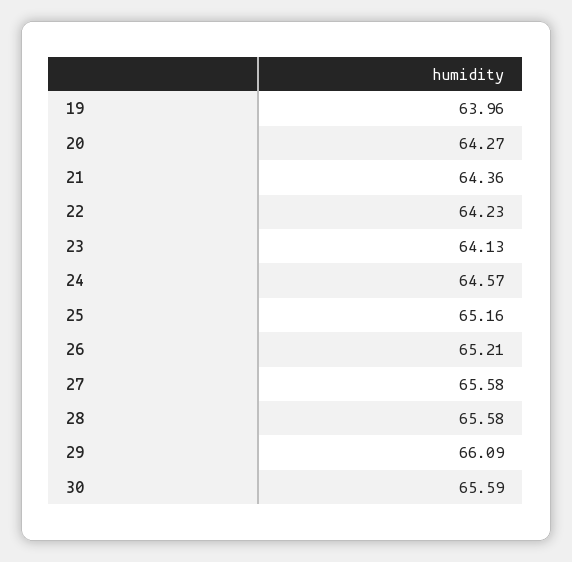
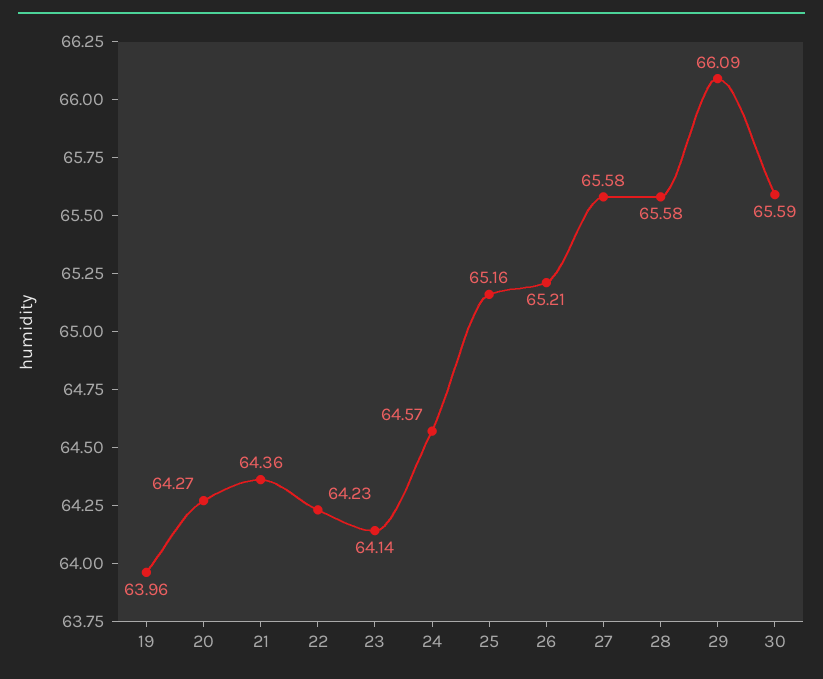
  {
    "19": 63.96,
    "20": 64.27,
    "21": 64.36,
    "22": 64.23,
-   "23": 64.13,
+   "23": 64.14,
    "24": 64.57,
    "25": 65.16,
    "26": 65.21,
    "27": 65.58,
    "28": 65.58,
    "29": 66.09,
    "30": 65.59
  }

